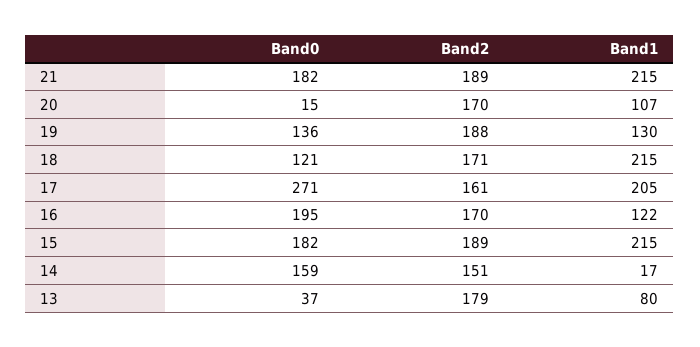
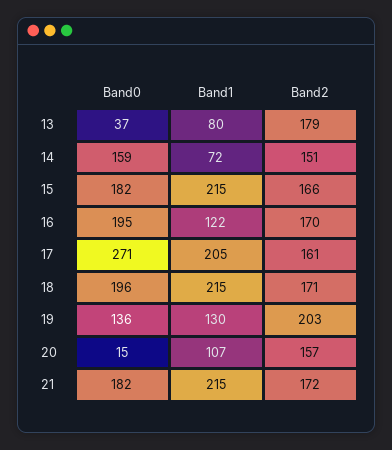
  {
    "Band0": {
      "21": 182,
      "20": 15,
      "19": 136,
-     "18": 121,
+     "18": 196,
      "17": 271,
      "16": 195,
      "15": 182,
      "14": 159,
      "13": 37
    },
    "Band2": {
-     "21": 189,
+     "21": 172,
-     "20": 170,
+     "20": 157,
-     "19": 188,
+     "19": 203,
      "18": 171,
      "17": 161,
      "16": 170,
-     "15": 189,
+     "15": 166,
      "14": 151,
      "13": 179
    },
    "Band1": {
      "21": 215,
      "20": 107,
      "19": 130,
      "18": 215,
      "17": 205,
      "16": 122,
      "15": 215,
-     "14": 17,
+     "14": 72,
      "13": 80
    }
  }

